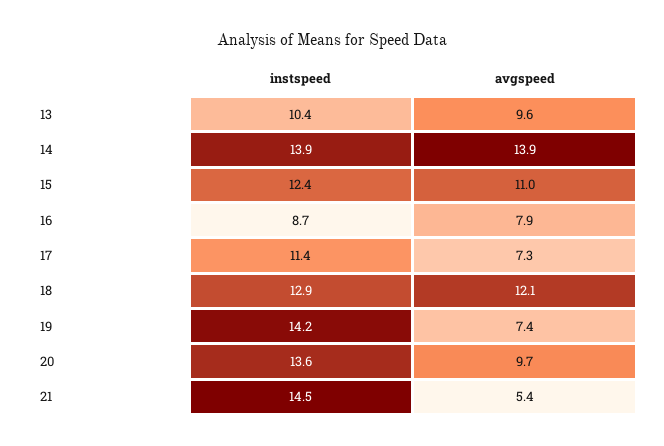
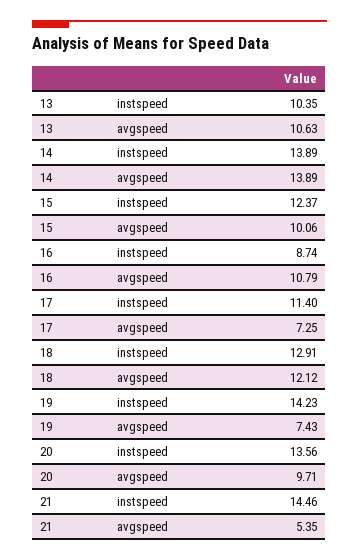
  {
    "instspeed": {
      "13": 10.35,
      "14": 13.89,
      "15": 12.37,
      "16": 8.74,
      "17": 11.4,
      "18": 12.91,
      "19": 14.23,
      "20": 13.56,
      "21": 14.46
    },
    "avgspeed": {
-     "13": 9.6,
+     "13": 10.63,
      "14": 13.89,
-     "15": 11,
+     "15": 10.06,
-     "16": 7.9,
+     "16": 10.79,
      "17": 7.25,
      "18": 12.12,
      "19": 7.43,
      "20": 9.71,
      "21": 5.35
    }
  }

